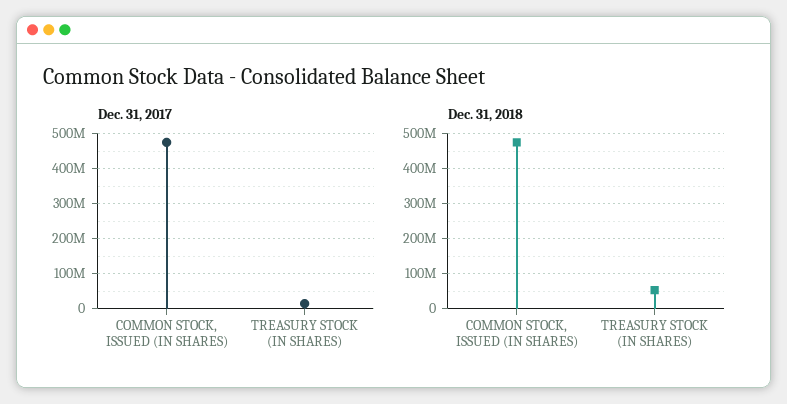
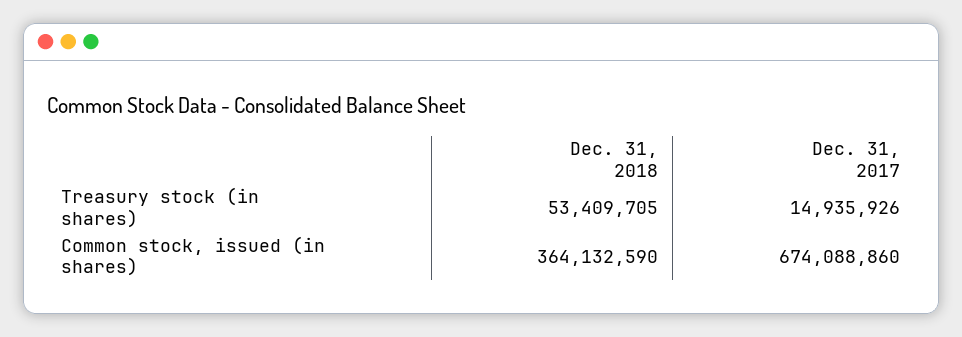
  {
    "Dec. 31, 2017": {
-     "COMMON STOCK, ISSUED (IN SHARES)": 480000000,
+     "COMMON STOCK, ISSUED (IN SHARES)": 674088860,
      "TREASURY STOCK (IN SHARES)": 14935926
    },
    "Dec. 31, 2018": {
-     "COMMON STOCK, ISSUED (IN SHARES)": 480000000,
+     "COMMON STOCK, ISSUED (IN SHARES)": 364132590,
      "TREASURY STOCK (IN SHARES)": 53409705
    }
  }

